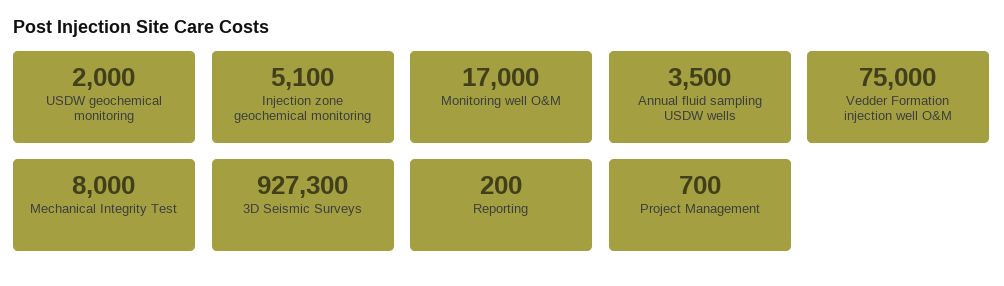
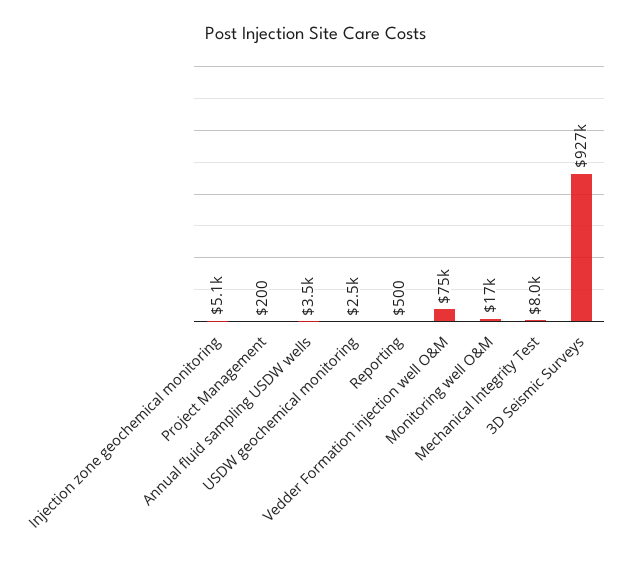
  {
-   "USDW geochemical monitoring": 2000,
+   "USDW geochemical monitoring": 2500,
    "Injection zone geochemical monitoring": 5100,
    "Monitoring well O&M": 17000,
    "Annual fluid sampling USDW wells": 3500,
    "Vedder Formation injection well O&M": 75000,
    "Mechanical Integrity Test": 8000,
    "3D Seismic Surveys": 927300,
-   "Reporting": 200,
+   "Reporting": 500,
-   "Project Management": 700
+   "Project Management": 200
  }

